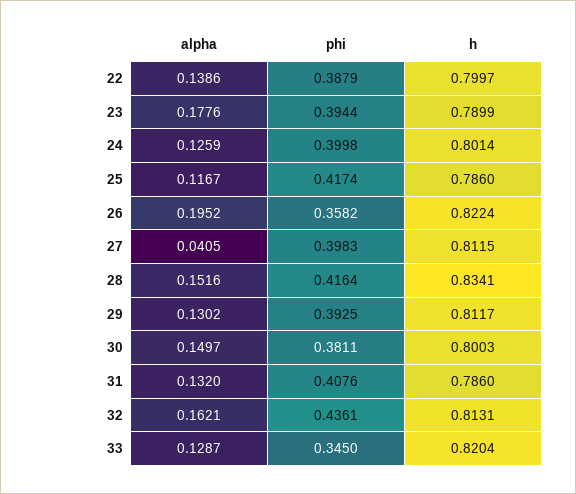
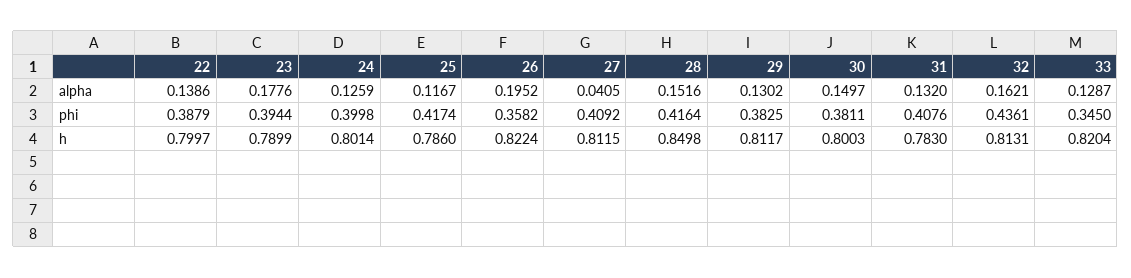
  {
    "alpha": {
      "22": 0.1386,
      "23": 0.1776,
      "24": 0.1259,
      "25": 0.1167,
      "26": 0.1952,
      "27": 0.0405,
      "28": 0.1516,
      "29": 0.1302,
      "30": 0.1497,
      "31": 0.132,
      "32": 0.1621,
      "33": 0.1287
    },
    "phi": {
      "22": 0.3879,
      "23": 0.3944,
      "24": 0.3998,
      "25": 0.4174,
      "26": 0.3582,
-     "27": 0.3983,
+     "27": 0.4092,
      "28": 0.4164,
-     "29": 0.3925,
+     "29": 0.3825,
      "30": 0.3811,
      "31": 0.4076,
      "32": 0.4361,
      "33": 0.345
    },
    "h": {
      "22": 0.7997,
      "23": 0.7899,
      "24": 0.8014,
      "25": 0.786,
      "26": 0.8224,
      "27": 0.8115,
-     "28": 0.8341,
+     "28": 0.8498,
      "29": 0.8117,
      "30": 0.8003,
-     "31": 0.786,
+     "31": 0.783,
      "32": 0.8131,
      "33": 0.8204
    }
  }

